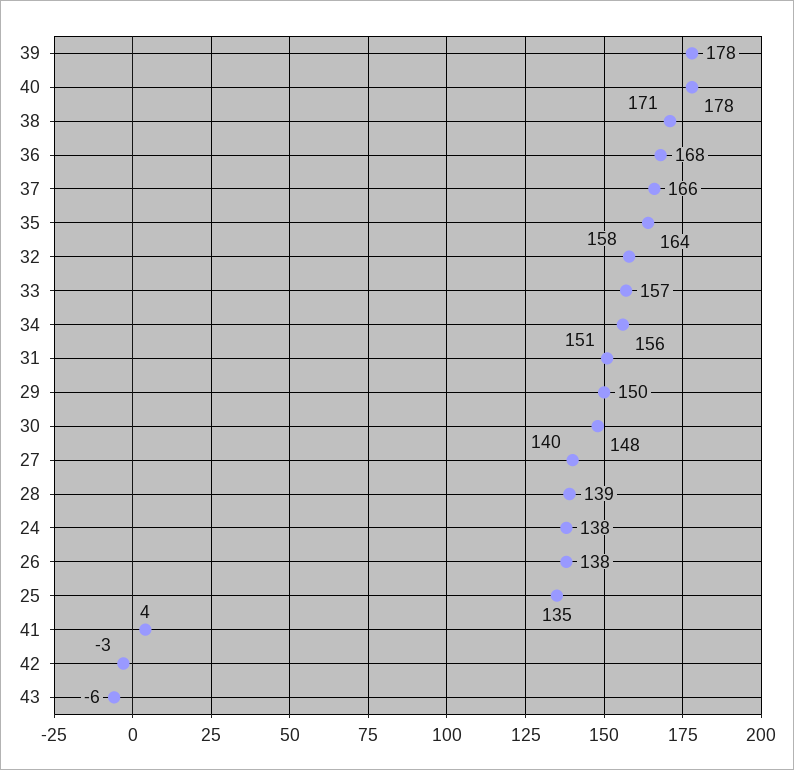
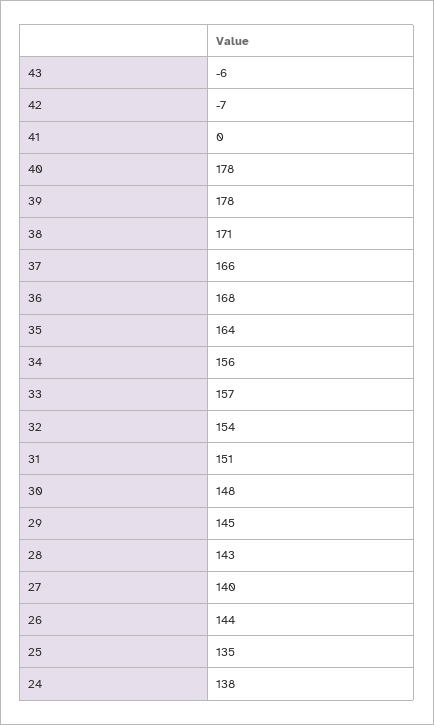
  {
    "39": 178,
    "40": 178,
    "38": 171,
    "36": 168,
    "37": 166,
    "35": 164,
-   "32": 158,
+   "32": 154,
    "33": 157,
    "34": 156,
    "31": 151,
-   "29": 150,
+   "29": 145,
    "30": 148,
    "27": 140,
-   "28": 139,
+   "28": 143,
    "24": 138,
-   "26": 138,
+   "26": 144,
    "25": 135,
-   "41": 4,
+   "41": 0,
-   "42": -3,
+   "42": -7,
    "43": -6
  }

